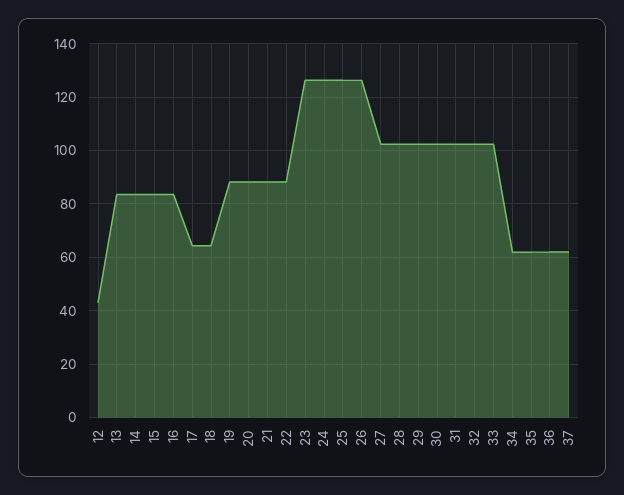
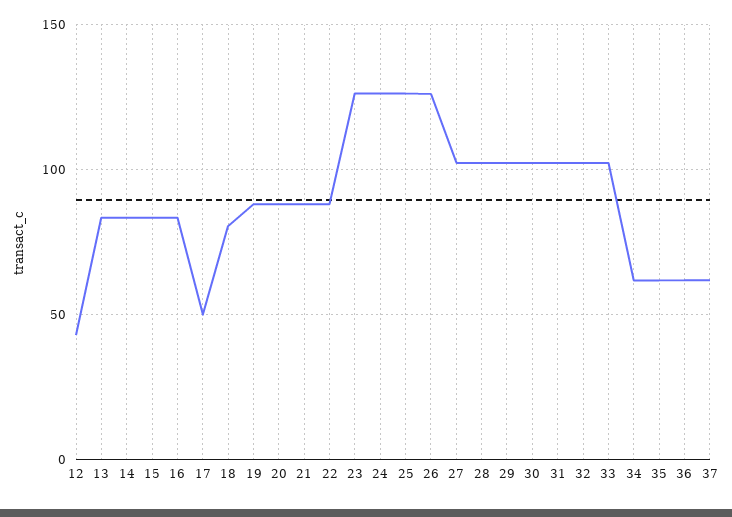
  {
    "12": 42.5,
    "13": 82.5,
    "14": 82.5,
    "15": 82.5,
    "16": 82.5,
-   "17": 65,
+   "17": 50,
-   "18": 65,
+   "18": 80,
    "19": 87.5,
    "20": 87.5,
    "21": 87.5,
    "22": 87.5,
    "23": 127.5,
    "24": 127.5,
    "25": 127.5,
    "26": 125,
    "27": 102.5,
    "28": 102.5,
    "29": 102.5,
    "30": 102.5,
    "31": 102.5,
    "32": 102.5,
    "33": 102.5,
    "34": 62.5,
    "35": 62.5,
    "36": 62.5,
    "37": 62.5
  }

